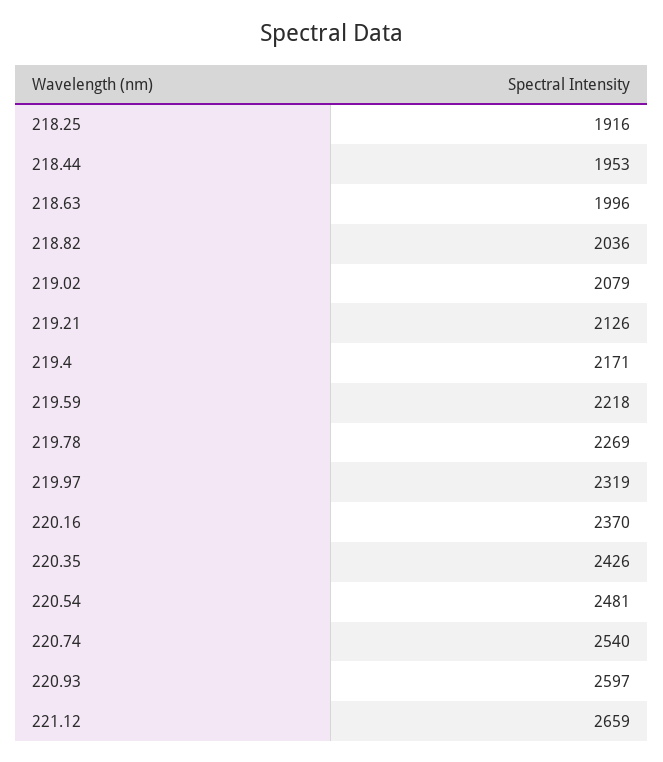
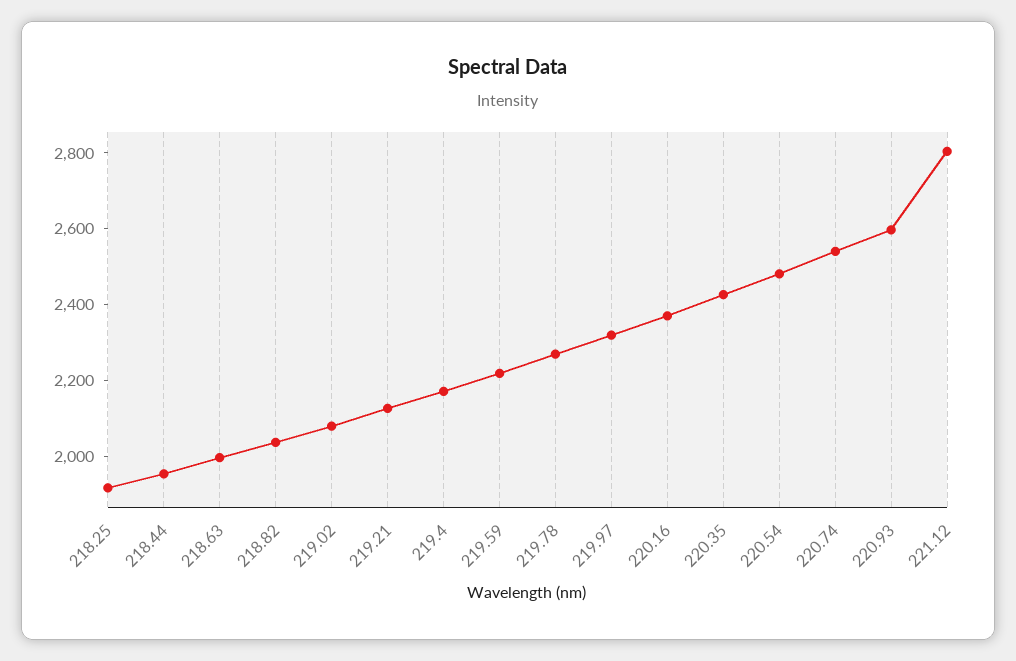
  {
    "218.25": 1916,
    "218.44": 1953,
    "218.63": 1996,
    "218.82": 2036,
    "219.02": 2079,
    "219.21": 2126,
    "219.4": 2171,
    "219.59": 2218,
    "219.78": 2269,
    "219.97": 2319,
    "220.16": 2370,
    "220.35": 2426,
    "220.54": 2481,
    "220.74": 2540,
    "220.93": 2597,
-   "221.12": 2659
+   "221.12": 2800
  }

